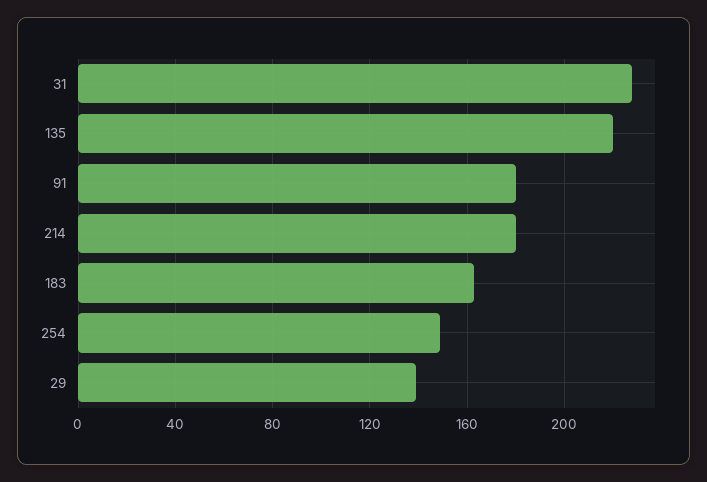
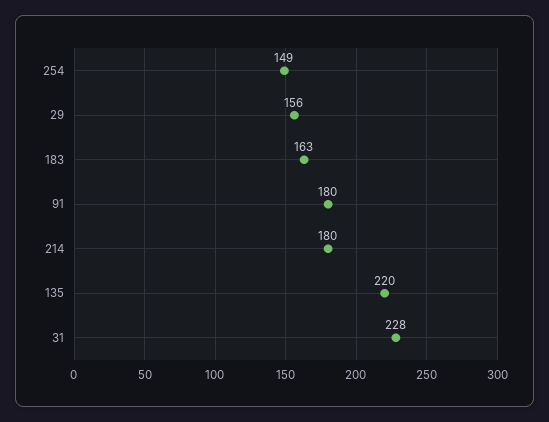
  {
    "31": 228,
    "135": 220,
    "91": 180,
    "214": 180,
    "183": 163,
    "254": 149,
-   "29": 140
+   "29": 156
  }

